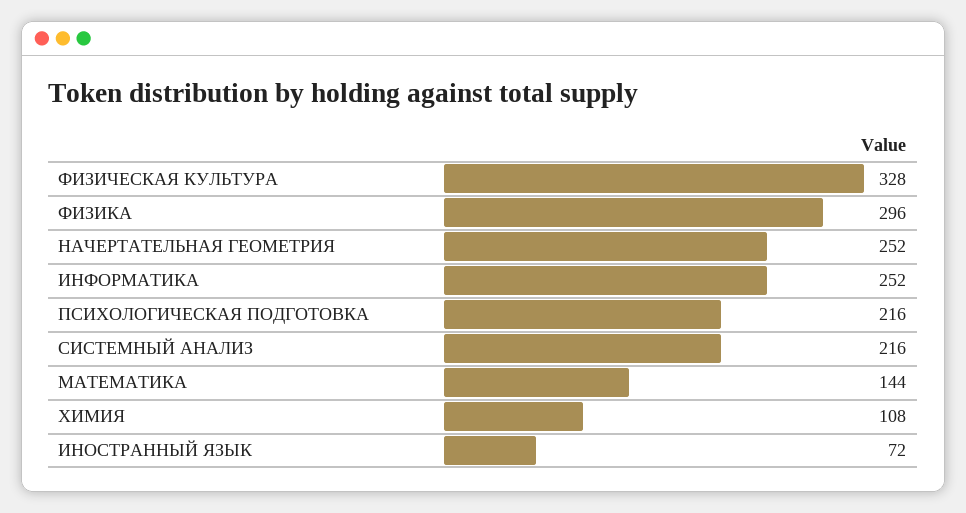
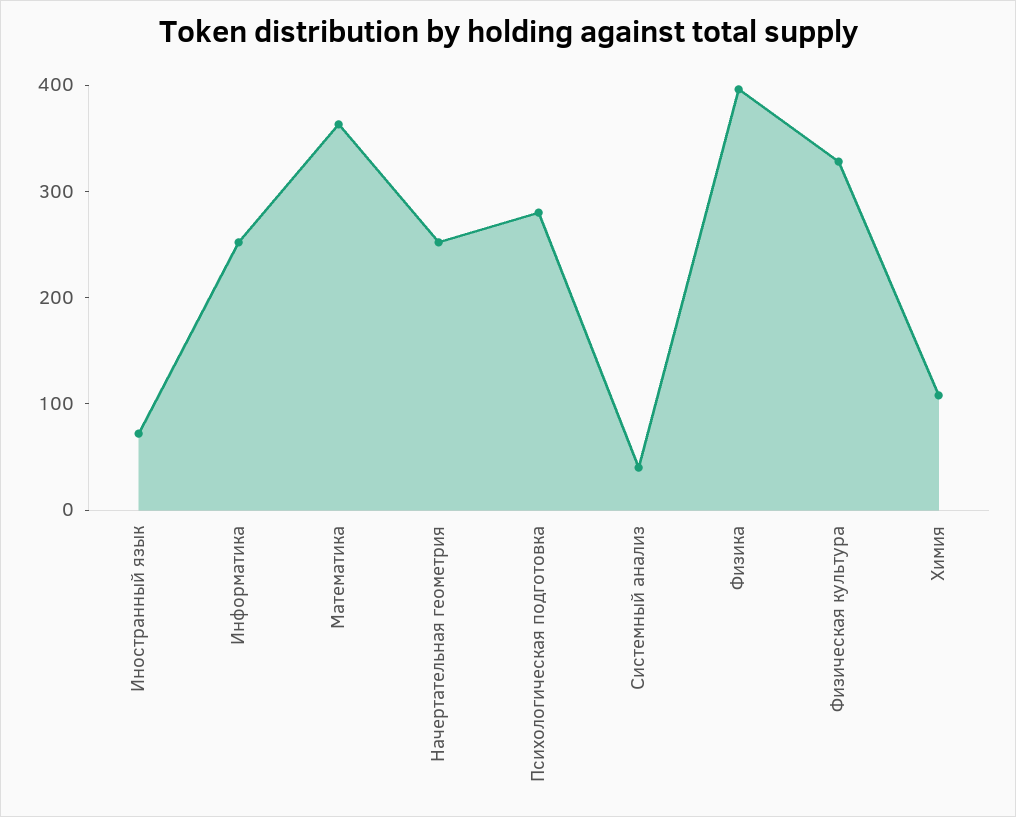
  {
    "ФИЗИЧЕСКАЯ КУЛЬТУРА": 328,
-   "ФИЗИКА": 296,
+   "ФИЗИКА": 400,
    "НАЧЕРТАТЕЛЬНАЯ ГЕОМЕТРИЯ": 252,
    "ИНФОРМАТИКА": 252,
-   "ПСИХОЛОГИЧЕСКАЯ ПОДГОТОВКА": 216,
+   "ПСИХОЛОГИЧЕСКАЯ ПОДГОТОВКА": 280,
-   "СИСТЕМНЫЙ АНАЛИЗ": 216,
+   "СИСТЕМНЫЙ АНАЛИЗ": 40,
-   "МАТЕМАТИКА": 144,
+   "МАТЕМАТИКА": 360,
    "ХИМИЯ": 108,
    "ИНОСТРАННЫЙ ЯЗЫК": 72
  }

